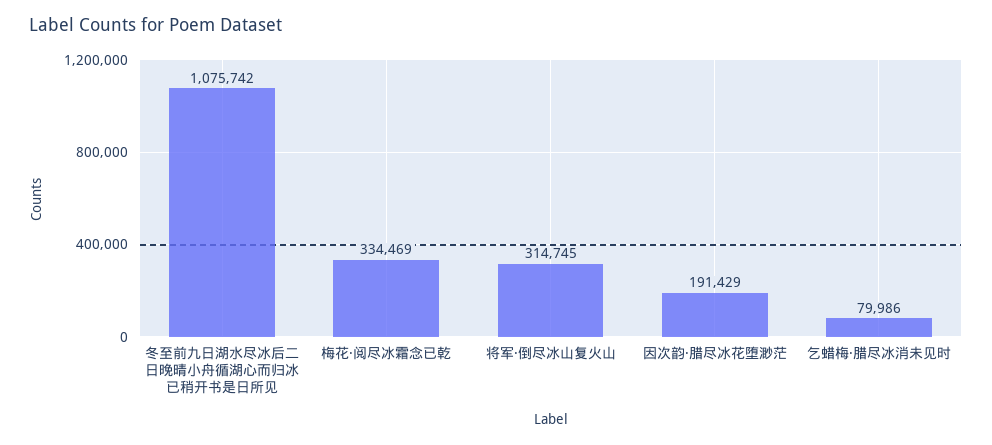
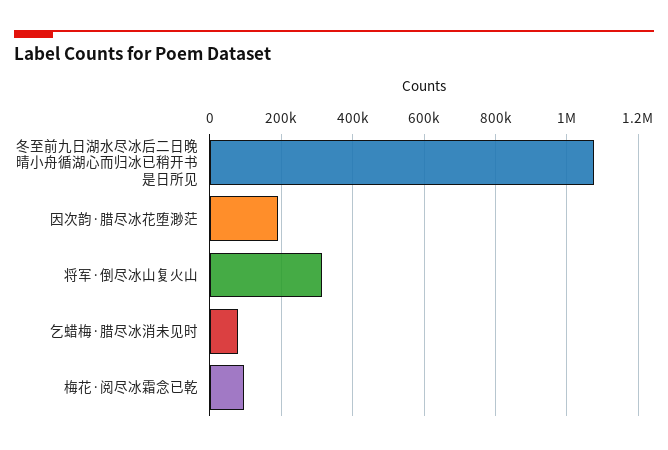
  {
    "冬至前九日湖水尽冰后二日晚晴小舟循湖心而归冰已稍开书是日所见": 1075742,
-   "梅花·阅尽冰霜念已乾": 334469,
+   "梅花·阅尽冰霜念已乾": 100000,
    "将军·倒尽冰山复火山": 314745,
    "因次韵·腊尽冰花堕渺茫": 191429,
    "乞蜡梅·腊尽冰消未见时": 79986
  }

